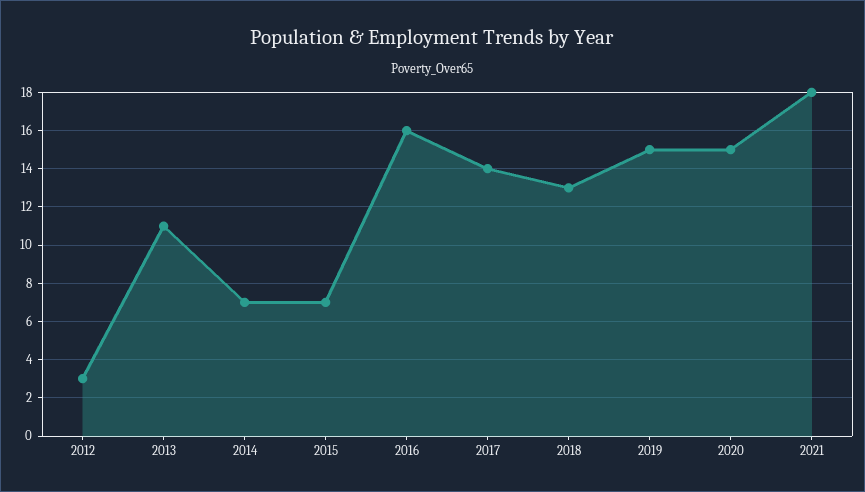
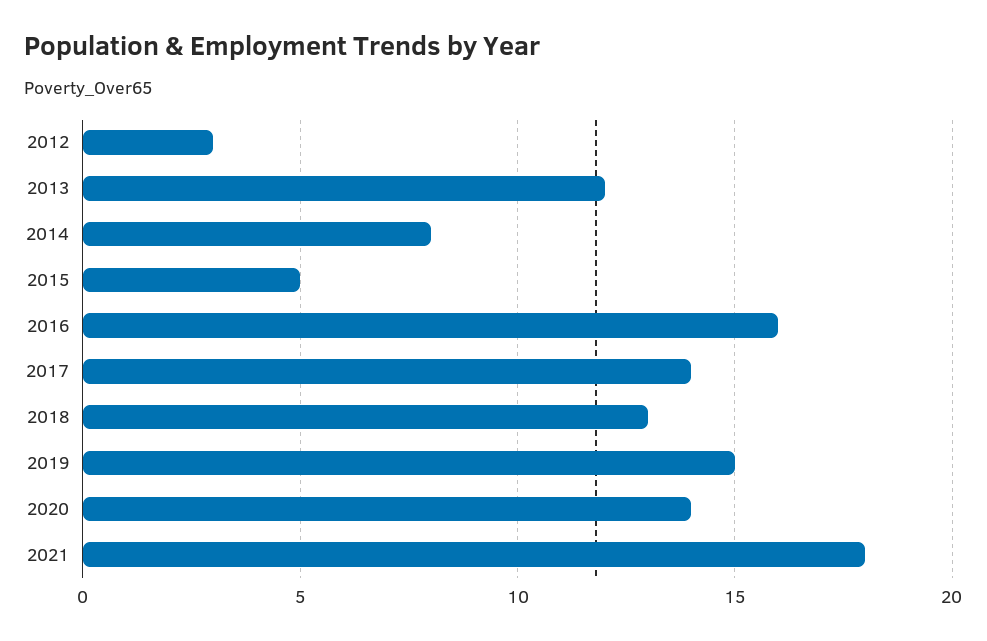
  {
    "2012": 3,
-   "2013": 11,
+   "2013": 12,
-   "2014": 7,
+   "2014": 8,
-   "2015": 7,
+   "2015": 5,
    "2016": 16,
    "2017": 14,
    "2018": 13,
    "2019": 15,
-   "2020": 15,
+   "2020": 14,
    "2021": 18
  }

